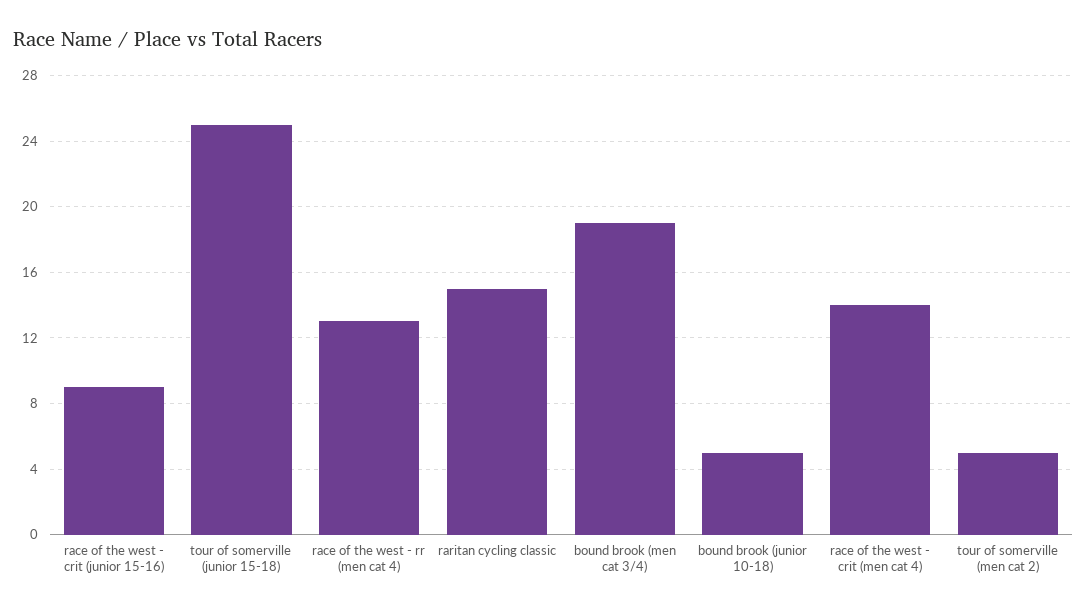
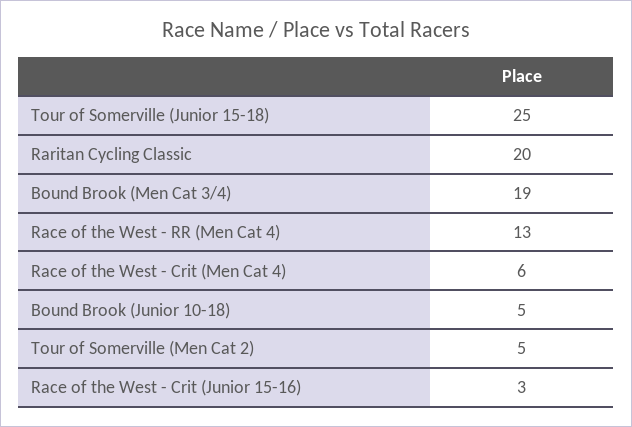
  {
-   "race of the west - crit (junior 15-16)": 9,
+   "race of the west - crit (junior 15-16)": 3,
    "tour of somerville (junior 15-18)": 25,
    "race of the west - rr (men cat 4)": 13,
-   "raritan cycling classic": 15,
+   "raritan cycling classic": 20,
    "bound brook (men cat 3/4)": 19,
    "bound brook (junior 10-18)": 5,
-   "race of the west - crit (men cat 4)": 14,
+   "race of the west - crit (men cat 4)": 6,
    "tour of somerville (men cat 2)": 5
  }

